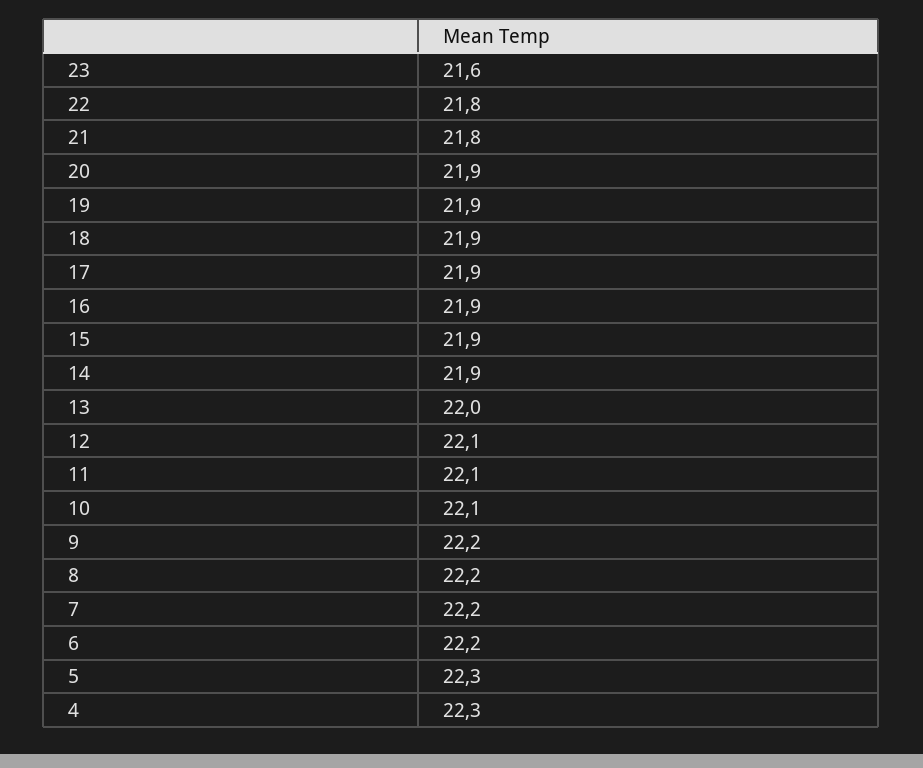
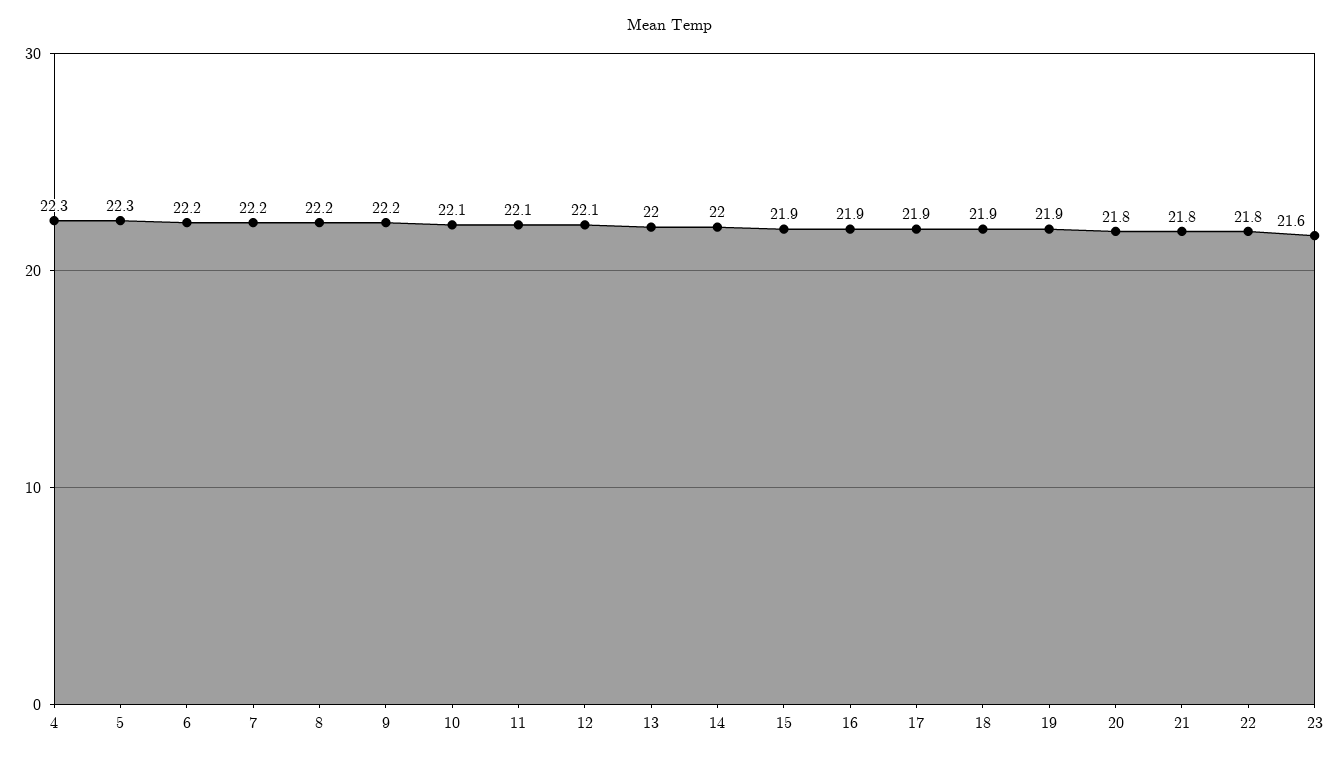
  {
    "23": 21.6,
    "22": 21.8,
    "21": 21.8,
-   "20": 21.9,
+   "20": 21.8,
    "19": 21.9,
    "18": 21.9,
    "17": 21.9,
    "16": 21.9,
    "15": 21.9,
-   "14": 21.9,
+   "14": 22,
    "13": 22,
    "12": 22.1,
    "11": 22.1,
    "10": 22.1,
    "9": 22.2,
    "8": 22.2,
    "7": 22.2,
    "6": 22.2,
    "5": 22.3,
    "4": 22.3
  }

